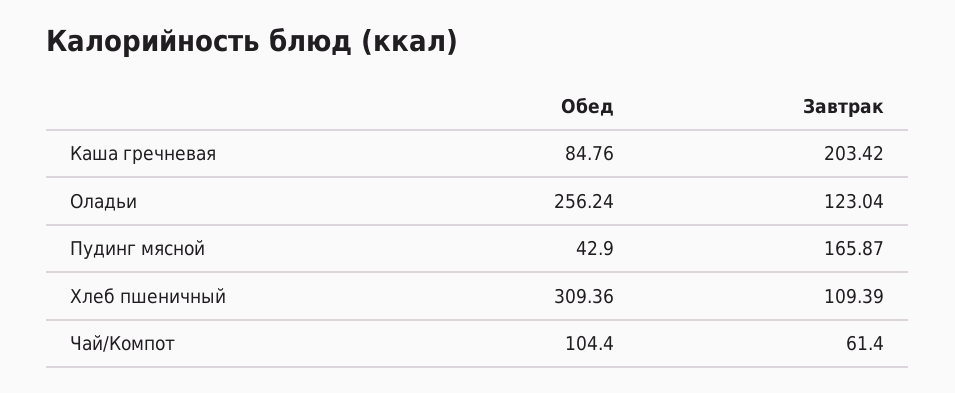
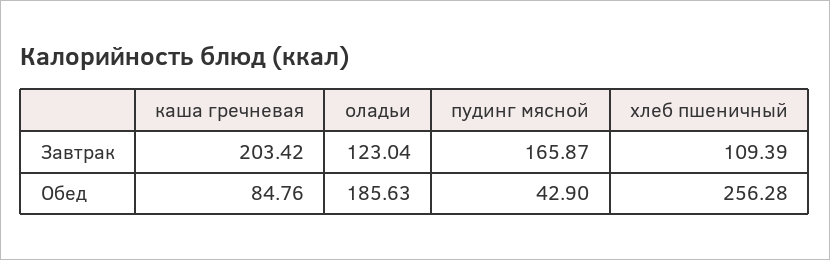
  {
    "Обед": {
      "Каша гречневая": 84.76,
-     "Оладьи": 256.24,
+     "Оладьи": 185.63,
      "Пудинг мясной": 42.9,
-     "Хлеб пшеничный": 309.36,
+     "Хлеб пшеничный": 256.28
-     "Чай/Компот": 104.4
    },
    "Завтрак": {
      "Каша гречневая": 203.42,
      "Оладьи": 123.04,
      "Пудинг мясной": 165.87,
-     "Хлеб пшеничный": 109.39,
+     "Хлеб пшеничный": 109.39
-     "Чай/Компот": 61.4
    }
  }

